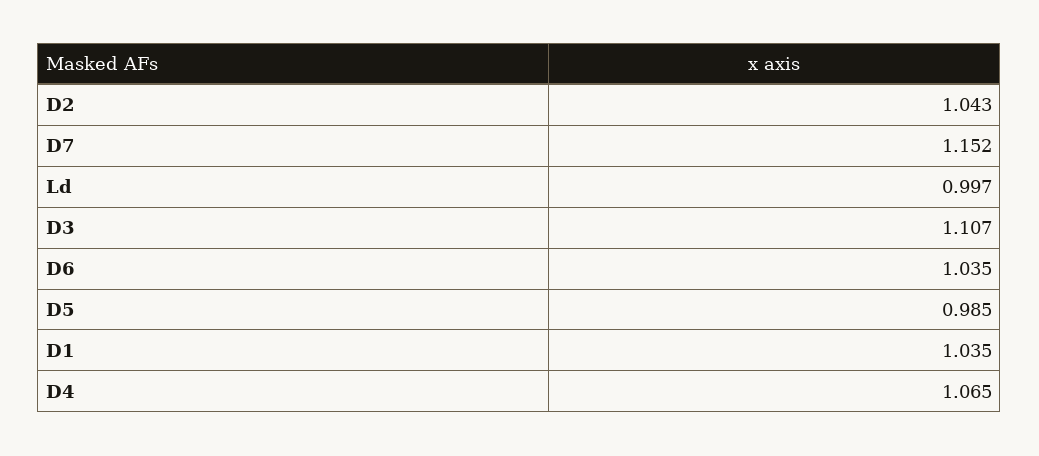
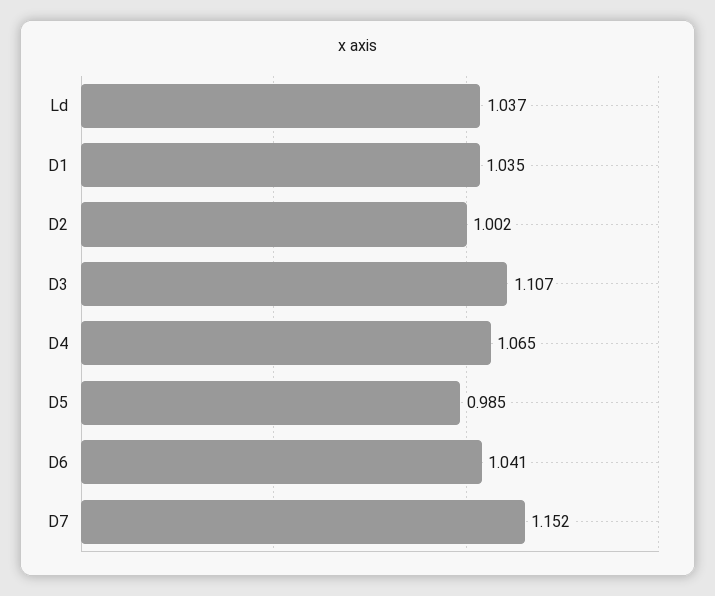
  {
-   "D2": 1.043,
+   "D2": 1.002,
    "D7": 1.152,
-   "Ld": 0.997,
+   "Ld": 1.037,
    "D3": 1.107,
-   "D6": 1.035,
+   "D6": 1.041,
    "D5": 0.985,
    "D1": 1.035,
    "D4": 1.065
  }

